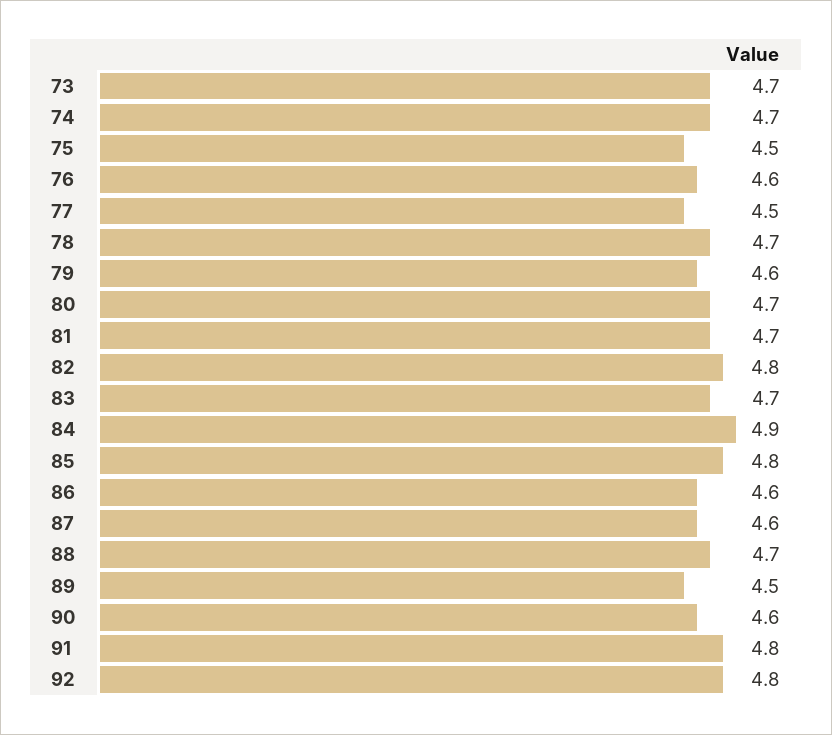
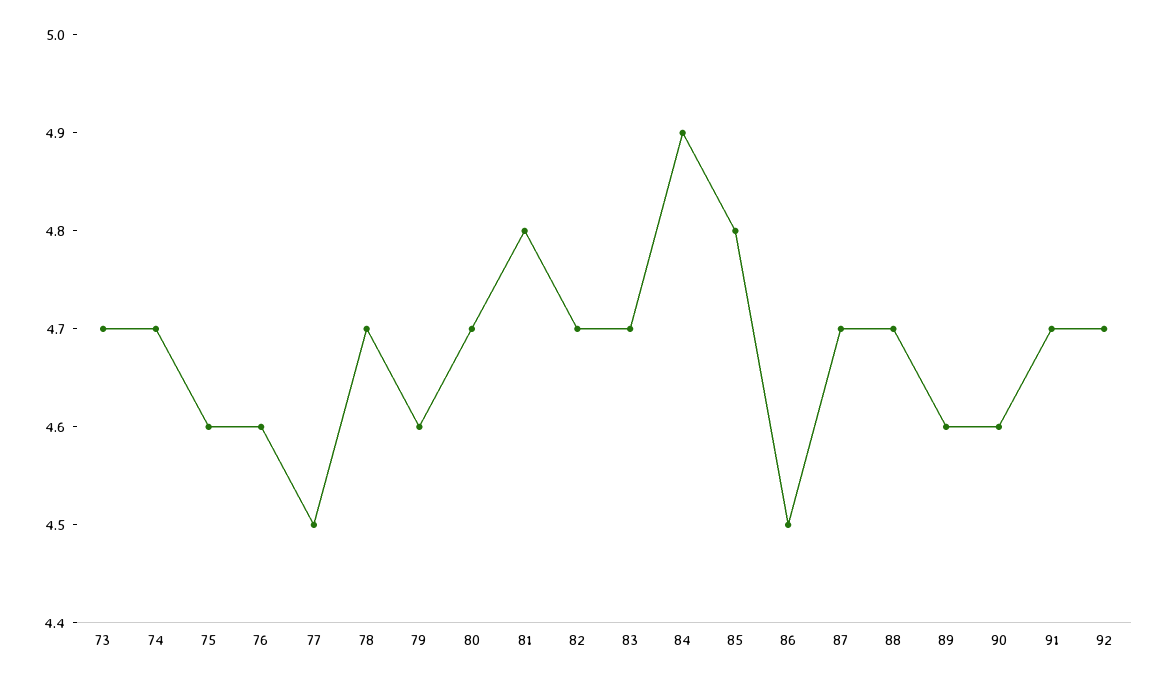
  {
    "73": 4.7,
    "74": 4.7,
-   "75": 4.5,
+   "75": 4.6,
    "76": 4.6,
    "77": 4.5,
    "78": 4.7,
    "79": 4.6,
    "80": 4.7,
-   "81": 4.7,
+   "81": 4.8,
-   "82": 4.8,
+   "82": 4.7,
    "83": 4.7,
    "84": 4.9,
    "85": 4.8,
-   "86": 4.6,
+   "86": 4.5,
-   "87": 4.6,
+   "87": 4.7,
    "88": 4.7,
-   "89": 4.5,
+   "89": 4.6,
    "90": 4.6,
-   "91": 4.8,
+   "91": 4.7,
-   "92": 4.8
+   "92": 4.7
  }

